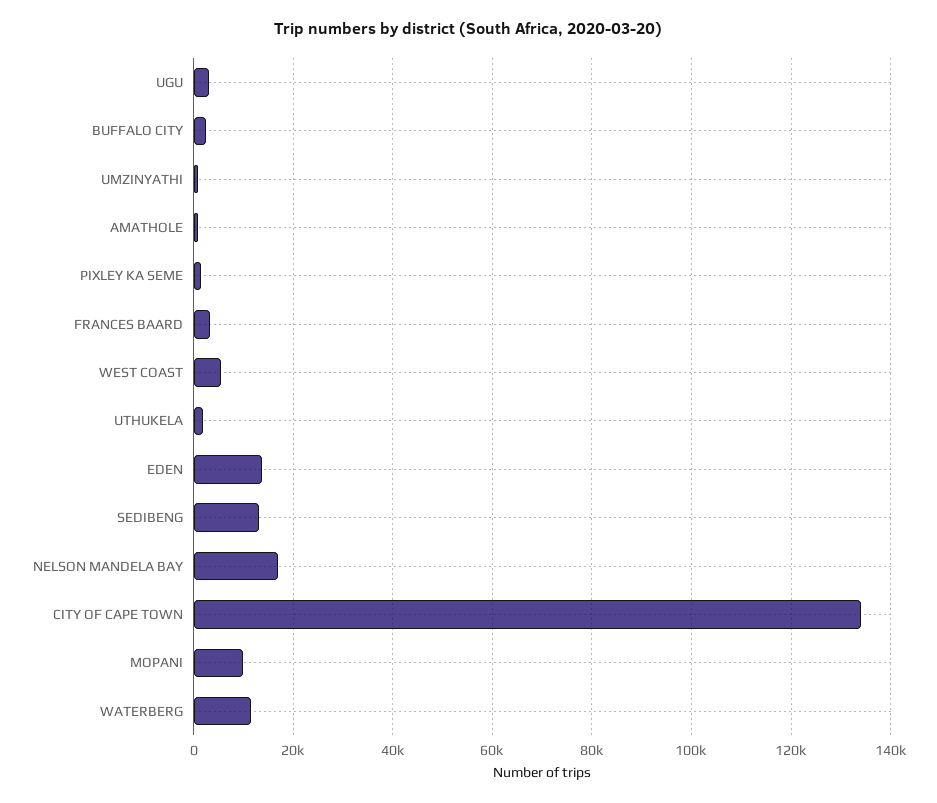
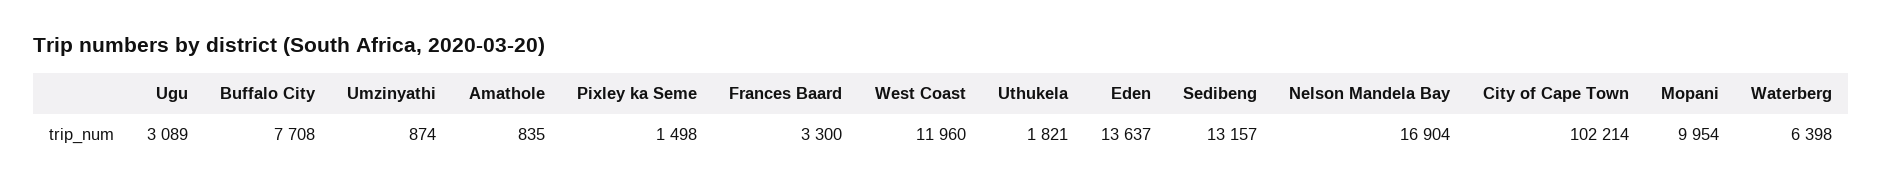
  {
    "UGU": 3089,
-   "BUFFALO CITY": 2000,
+   "BUFFALO CITY": 7708,
    "UMZINYATHI": 874,
    "AMATHOLE": 835,
    "PIXLEY KA SEME": 1498,
    "FRANCES BAARD": 3300,
-   "WEST COAST": 6000,
+   "WEST COAST": 11960,
    "UTHUKELA": 1821,
    "EDEN": 13637,
    "SEDIBENG": 13157,
    "NELSON MANDELA BAY": 16904,
-   "CITY OF CAPE TOWN": 134000,
+   "CITY OF CAPE TOWN": 102214,
    "MOPANI": 9954,
-   "WATERBERG": 12000
+   "WATERBERG": 6398
  }

